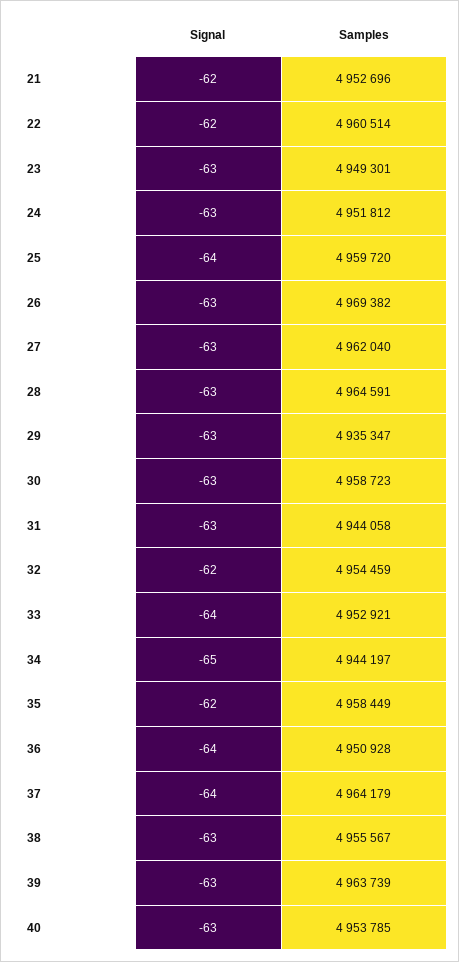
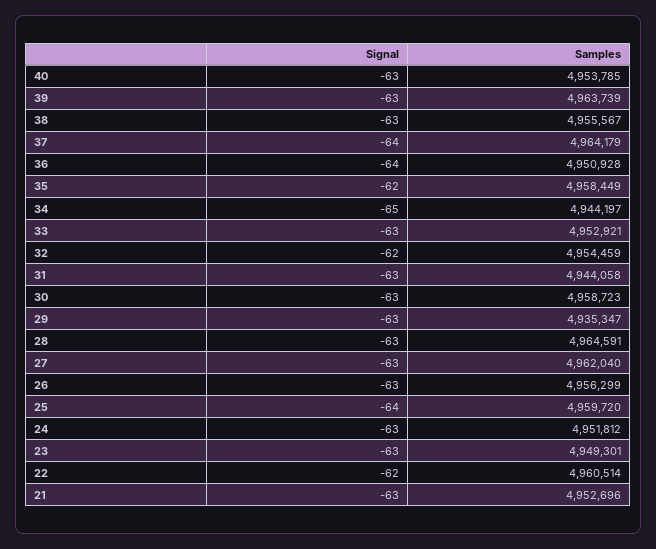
  {
    "Signal": {
-     "21": -62,
+     "21": -63,
      "22": -62,
      "23": -63,
      "24": -63,
      "25": -64,
      "26": -63,
      "27": -63,
      "28": -63,
      "29": -63,
      "30": -63,
      "31": -63,
      "32": -62,
-     "33": -64,
+     "33": -63,
      "34": -65,
      "35": -62,
      "36": -64,
      "37": -64,
      "38": -63,
      "39": -63,
      "40": -63
    },
    "Samples": {
      "21": 4952696,
      "22": 4960514,
      "23": 4949301,
      "24": 4951812,
      "25": 4959720,
-     "26": 4969382,
+     "26": 4956299,
      "27": 4962040,
      "28": 4964591,
      "29": 4935347,
      "30": 4958723,
      "31": 4944058,
      "32": 4954459,
      "33": 4952921,
      "34": 4944197,
      "35": 4958449,
      "36": 4950928,
      "37": 4964179,
      "38": 4955567,
      "39": 4963739,
      "40": 4953785
    }
  }

